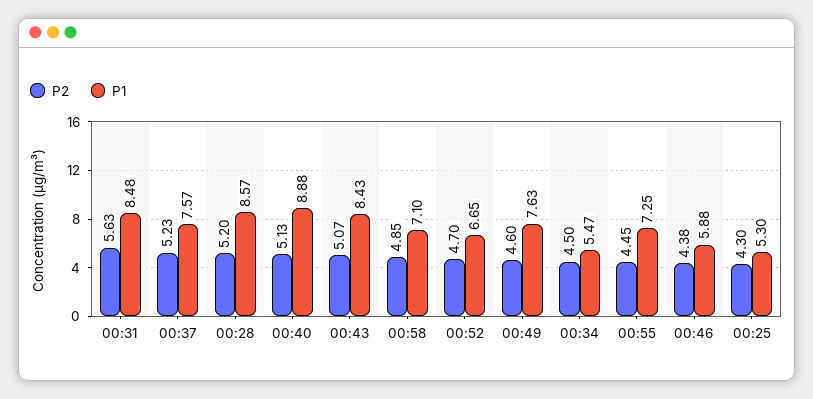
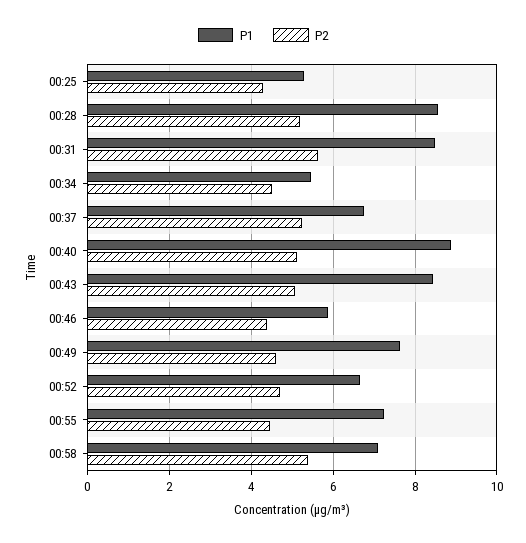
  {
    "P2": {
      "00:31": 5.63,
      "00:37": 5.23,
      "00:28": 5.2,
      "00:40": 5.13,
      "00:43": 5.07,
-     "00:58": 4.85,
+     "00:58": 5.4,
      "00:52": 4.7,
      "00:49": 4.6,
      "00:34": 4.5,
      "00:55": 4.45,
      "00:46": 4.38,
      "00:25": 4.3
    },
    "P1": {
      "00:31": 8.48,
-     "00:37": 7.57,
+     "00:37": 6.8,
      "00:28": 8.57,
      "00:40": 8.88,
      "00:43": 8.43,
      "00:58": 7.1,
      "00:52": 6.65,
      "00:49": 7.63,
      "00:34": 5.47,
      "00:55": 7.25,
      "00:46": 5.88,
      "00:25": 5.3
    }
  }

